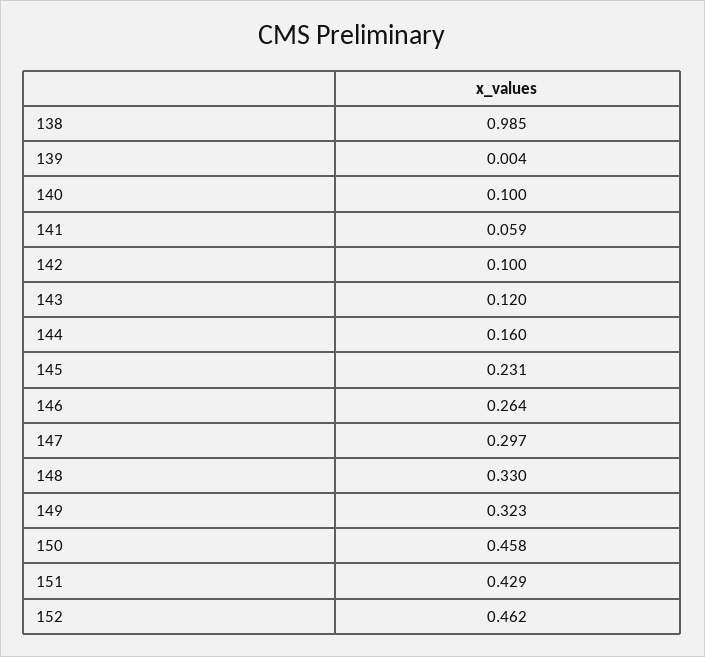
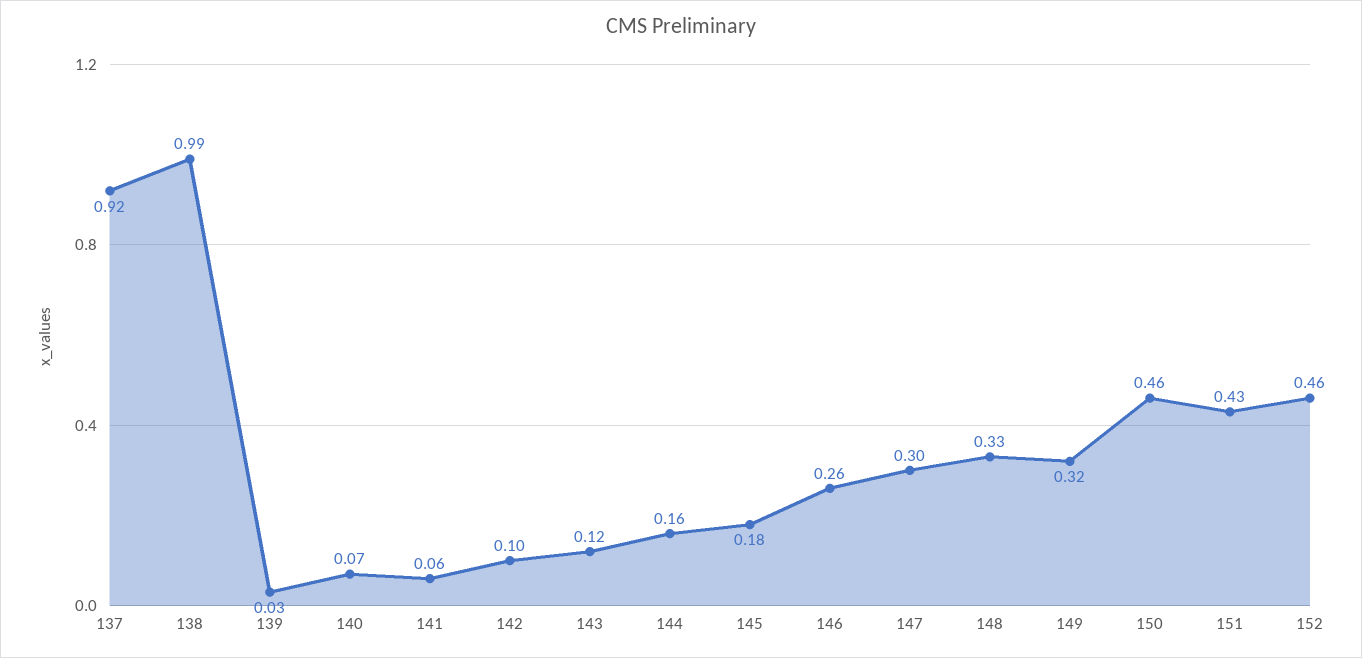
  {
    "138": 0.985,
-   "139": 0.004,
+   "139": 0.03,
-   "140": 0.1,
+   "140": 0.07,
    "141": 0.059,
    "142": 0.1,
    "143": 0.12,
    "144": 0.16,
-   "145": 0.231,
+   "145": 0.18,
    "146": 0.264,
    "147": 0.297,
    "148": 0.33,
    "149": 0.323,
    "150": 0.458,
    "151": 0.429,
-   "152": 0.462
+   "152": 0.462,
+   "137": 0.92
  }

